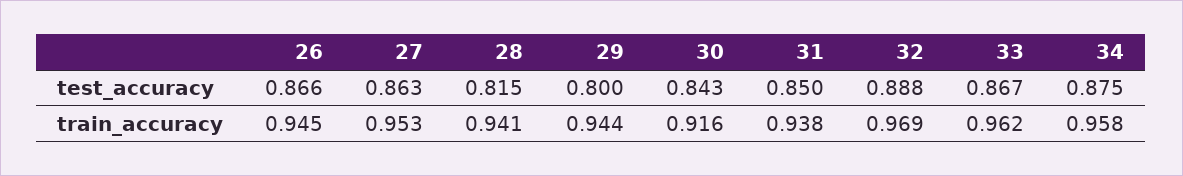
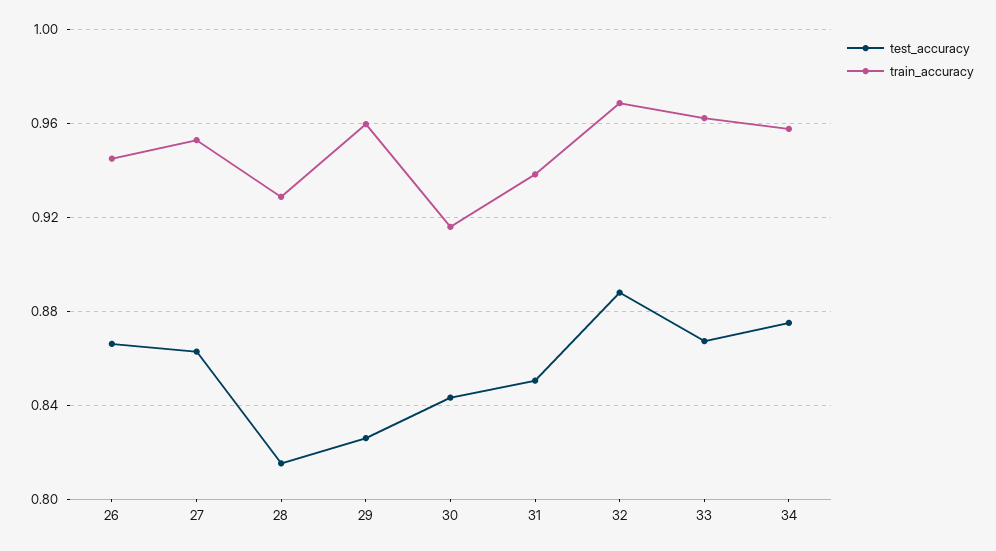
  {
    "test_accuracy": {
      "26": 0.866,
      "27": 0.863,
      "28": 0.815,
-     "29": 0.8,
+     "29": 0.825,
      "30": 0.843,
      "31": 0.85,
      "32": 0.888,
      "33": 0.867,
      "34": 0.875
    },
    "train_accuracy": {
      "26": 0.945,
      "27": 0.953,
-     "28": 0.941,
+     "28": 0.93,
-     "29": 0.944,
+     "29": 0.96,
      "30": 0.916,
      "31": 0.938,
      "32": 0.969,
      "33": 0.962,
      "34": 0.958
    }
  }

